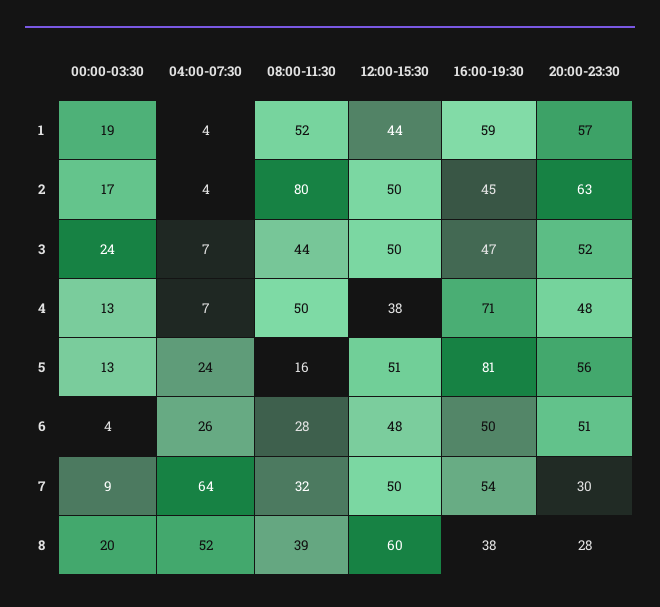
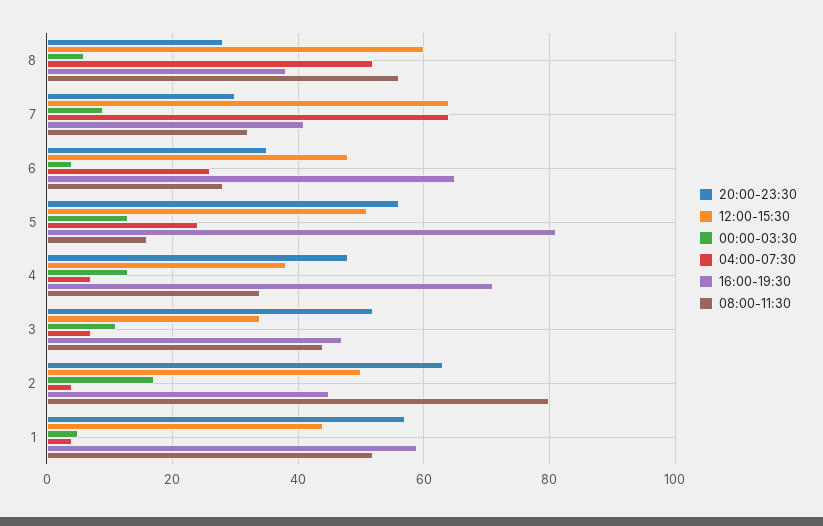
  {
    "00:00-03:30": {
-     "1": 19,
+     "1": 5,
      "2": 17,
-     "3": 24,
+     "3": 10,
      "4": 13,
      "5": 13,
      "6": 4,
      "7": 9,
-     "8": 20
+     "8": 5
    },
    "04:00-07:30": {
      "1": 4,
      "2": 4,
      "3": 7,
      "4": 7,
      "5": 24,
      "6": 26,
      "7": 64,
      "8": 52
    },
    "08:00-11:30": {
      "1": 52,
      "2": 80,
      "3": 44,
-     "4": 50,
+     "4": 35,
      "5": 16,
      "6": 28,
      "7": 32,
-     "8": 39
+     "8": 55
    },
    "12:00-15:30": {
      "1": 44,
      "2": 50,
-     "3": 50,
+     "3": 35,
      "4": 38,
      "5": 51,
      "6": 48,
-     "7": 50,
+     "7": 65,
      "8": 60
    },
    "16:00-19:30": {
      "1": 59,
      "2": 45,
      "3": 47,
      "4": 71,
      "5": 81,
-     "6": 50,
+     "6": 65,
-     "7": 54,
+     "7": 40,
      "8": 38
    },
    "20:00-23:30": {
      "1": 57,
      "2": 63,
      "3": 52,
      "4": 48,
      "5": 56,
-     "6": 51,
+     "6": 35,
      "7": 30,
      "8": 28
    }
  }

